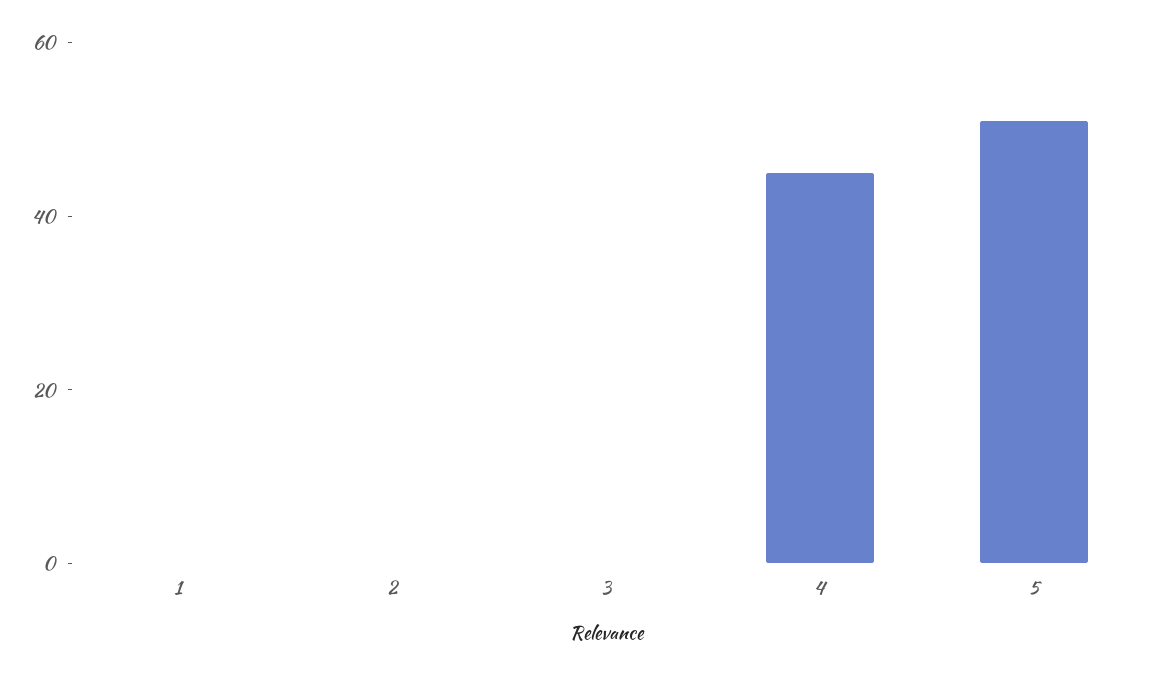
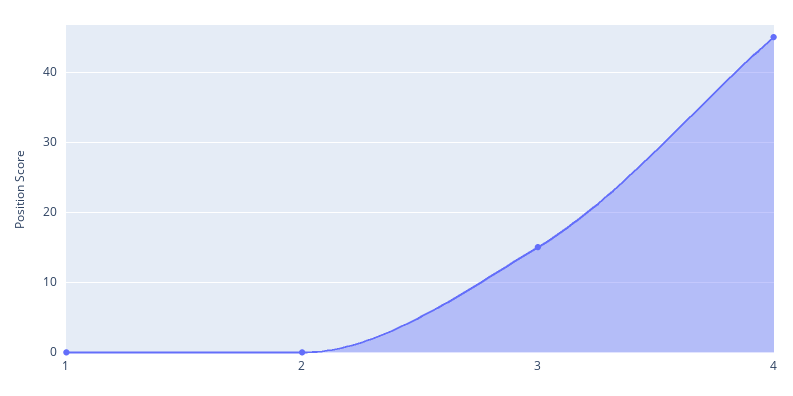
  {
    "1": 0,
    "2": 0,
-   "3": 0,
+   "3": 15,
-   "4": 45,
+   "4": 45
-   "5": 50
  }

